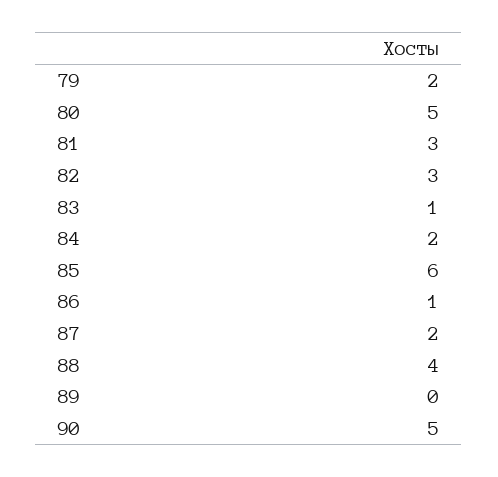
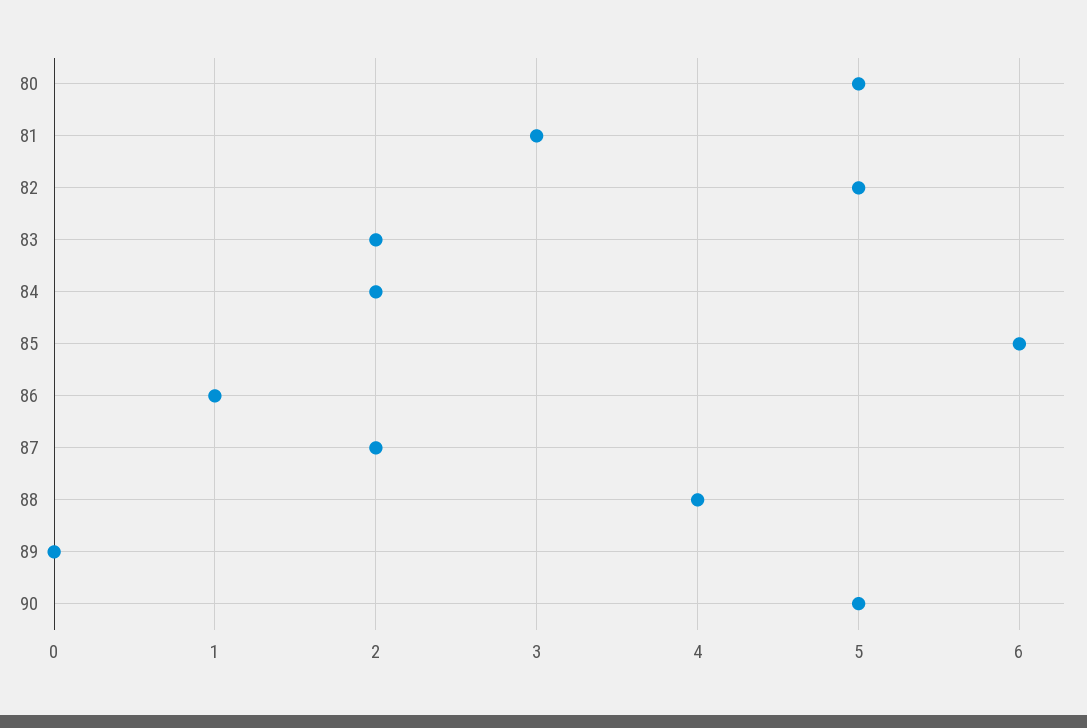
  {
-   "79": 2,
    "80": 5,
    "81": 3,
-   "82": 3,
+   "82": 5,
-   "83": 1,
+   "83": 2,
    "84": 2,
    "85": 6,
    "86": 1,
    "87": 2,
    "88": 4,
    "89": 0,
    "90": 5
  }

